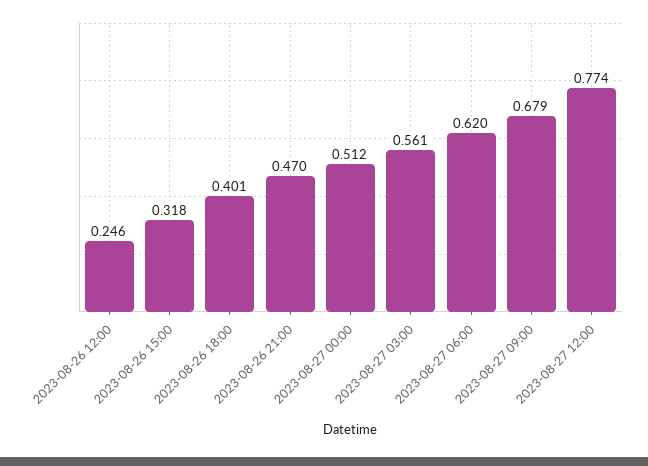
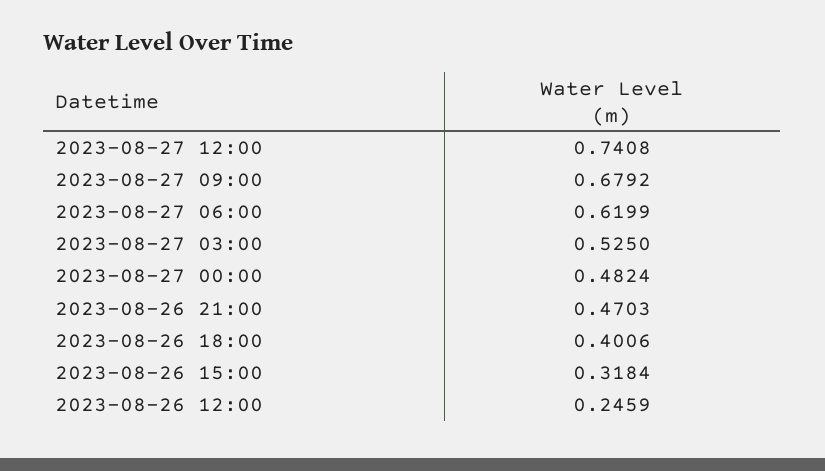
  {
    "2023-08-26 12:00": 0.2459,
    "2023-08-26 15:00": 0.3184,
    "2023-08-26 18:00": 0.4006,
    "2023-08-26 21:00": 0.4703,
-   "2023-08-27 00:00": 0.512,
+   "2023-08-27 00:00": 0.4824,
-   "2023-08-27 03:00": 0.561,
+   "2023-08-27 03:00": 0.525,
    "2023-08-27 06:00": 0.6199,
    "2023-08-27 09:00": 0.6792,
-   "2023-08-27 12:00": 0.774
+   "2023-08-27 12:00": 0.7408
  }

